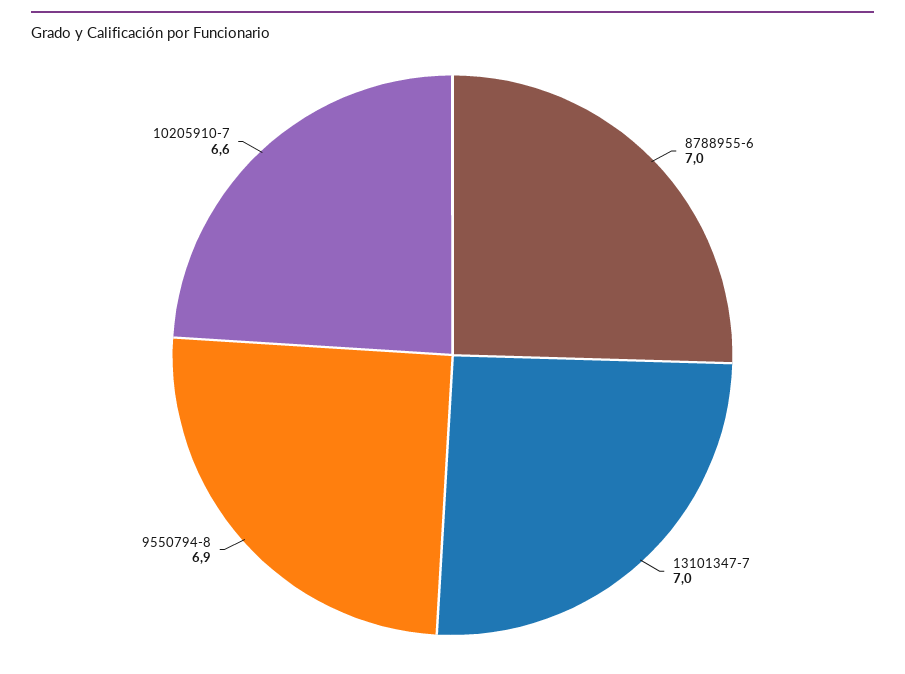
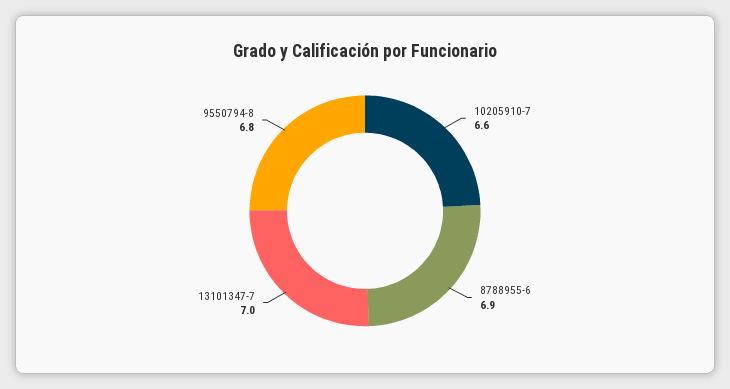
  {
-   "8788955-6": 7,
+   "8788955-6": 6.9,
    "13101347-7": 7,
-   "9550794-8": 6.9,
+   "9550794-8": 6.8,
    "10205910-7": 6.6
  }

